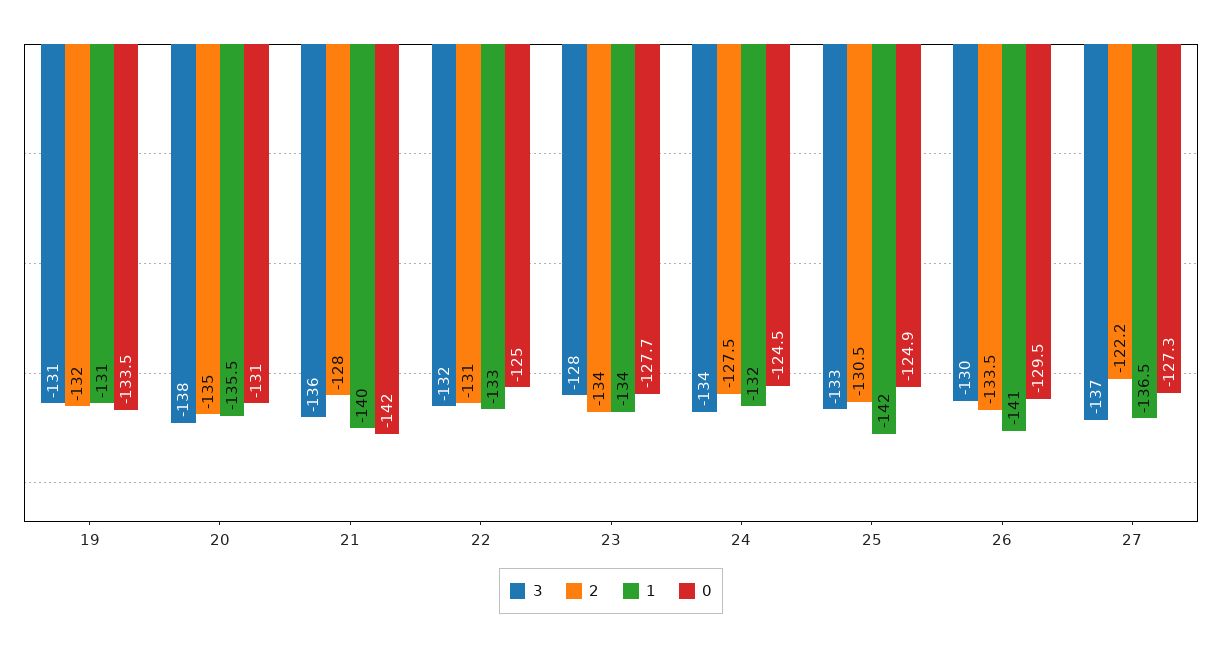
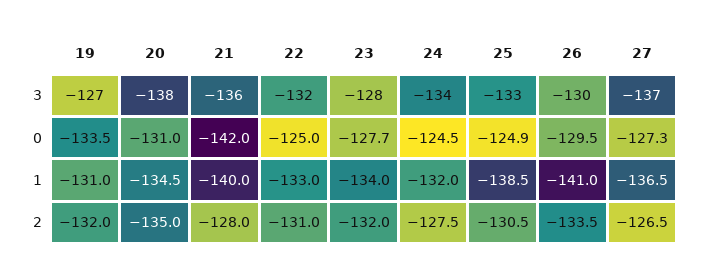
  {
    "3": {
-     "19": -131,
+     "19": -127,
      "20": -138,
      "21": -136,
      "22": -132,
      "23": -128,
      "24": -134,
      "25": -133,
      "26": -130,
      "27": -137
    },
    "2": {
      "19": -132,
      "20": -135,
      "21": -128,
      "22": -131,
-     "23": -134,
+     "23": -132,
      "24": -127.5,
      "25": -130.5,
      "26": -133.5,
-     "27": -122.2
+     "27": -126.5
    },
    "1": {
      "19": -131,
-     "20": -135.5,
+     "20": -134.5,
      "21": -140,
      "22": -133,
      "23": -134,
      "24": -132,
-     "25": -142,
+     "25": -138.5,
      "26": -141,
      "27": -136.5
    },
    "0": {
      "19": -133.5,
      "20": -131,
      "21": -142,
      "22": -125,
      "23": -127.7,
      "24": -124.5,
      "25": -124.9,
      "26": -129.5,
      "27": -127.3
    }
  }

